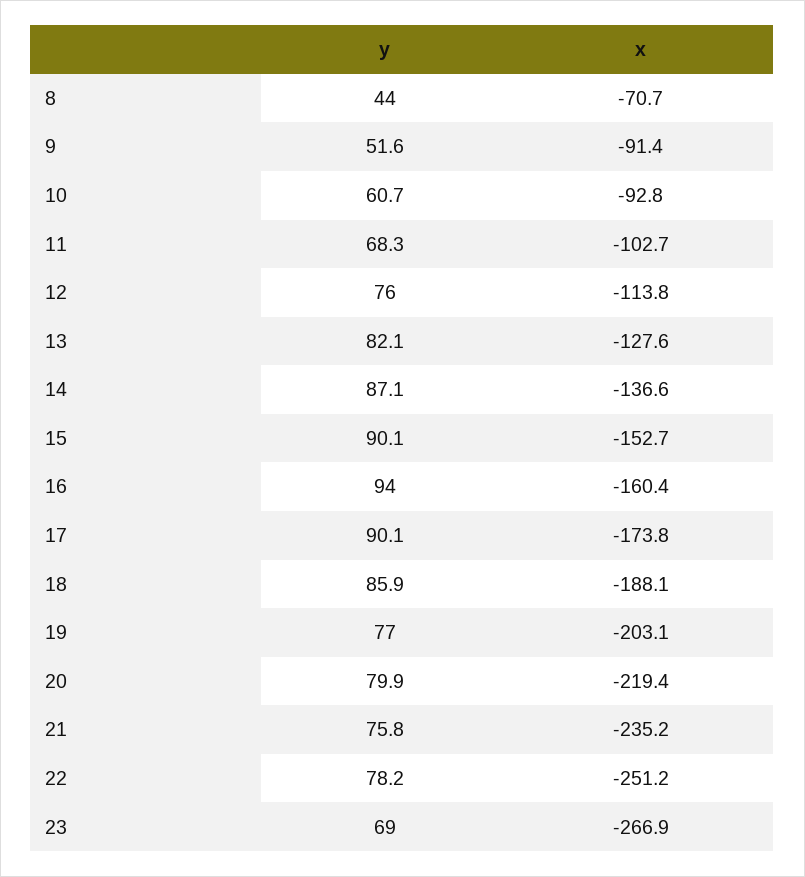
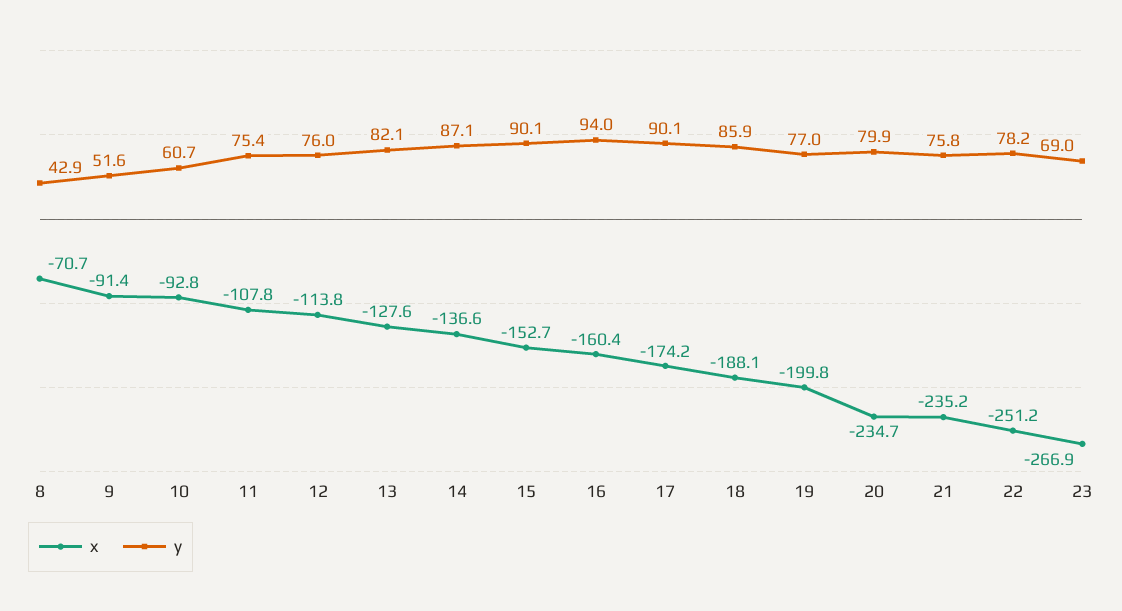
  {
    "y": {
-     "8": 44,
+     "8": 42.9,
      "9": 51.6,
      "10": 60.7,
-     "11": 68.3,
+     "11": 75.4,
      "12": 76,
      "13": 82.1,
      "14": 87.1,
      "15": 90.1,
      "16": 94,
      "17": 90.1,
      "18": 85.9,
      "19": 77,
      "20": 79.9,
      "21": 75.8,
      "22": 78.2,
      "23": 69
    },
    "x": {
      "8": -70.7,
      "9": -91.4,
      "10": -92.8,
-     "11": -102.7,
+     "11": -107.8,
      "12": -113.8,
      "13": -127.6,
      "14": -136.6,
      "15": -152.7,
      "16": -160.4,
-     "17": -173.8,
+     "17": -174.2,
      "18": -188.1,
-     "19": -203.1,
+     "19": -199.8,
-     "20": -219.4,
+     "20": -234.7,
      "21": -235.2,
      "22": -251.2,
      "23": -266.9
    }
  }

